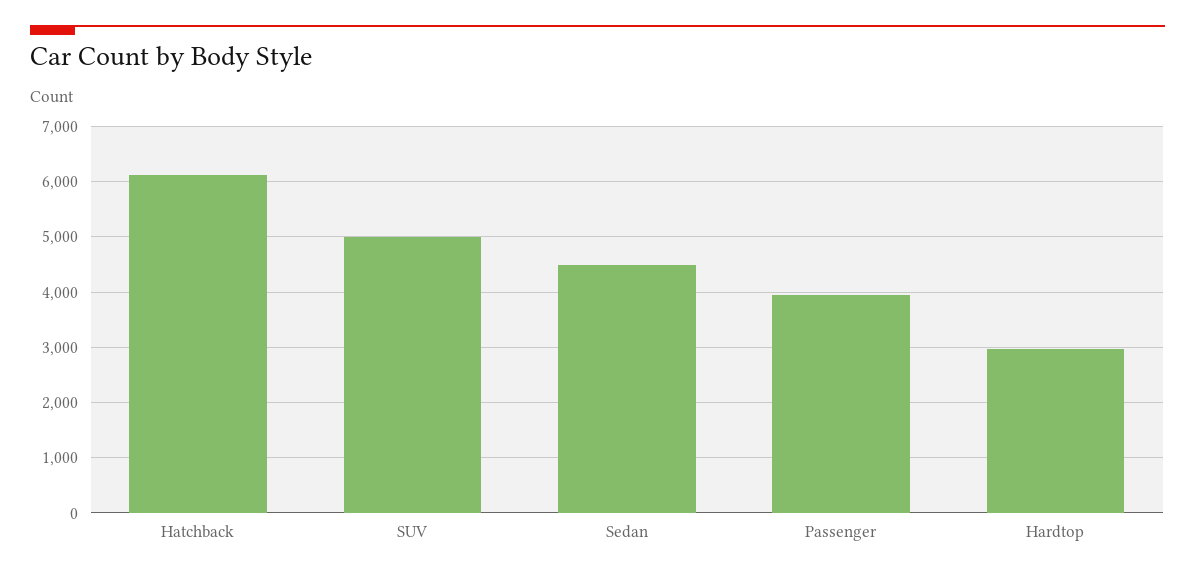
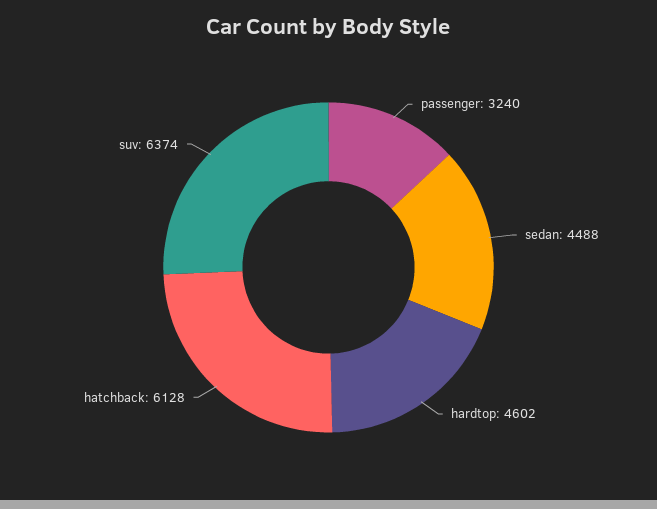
  {
    "Hatchback": 6128,
-   "SUV": 5000,
+   "SUV": 6374,
    "Sedan": 4488,
-   "Passenger": 4000,
+   "Passenger": 3240,
-   "Hardtop": 3000
+   "Hardtop": 4602
  }

